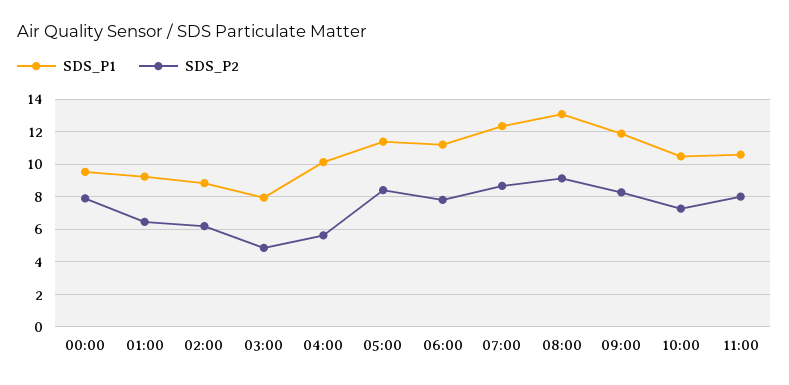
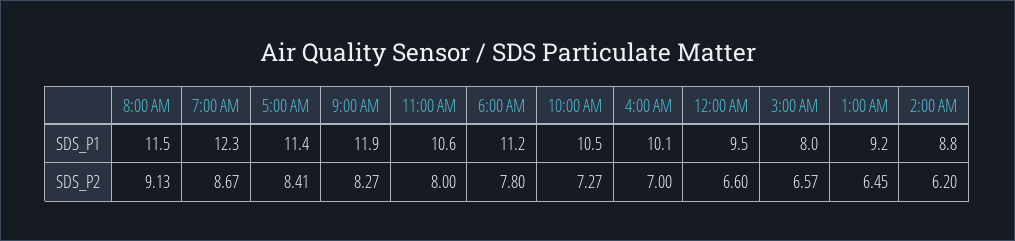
  {
    "SDS_P1": {
      "00:00": 9.5,
      "01:00": 9.2,
      "02:00": 8.8,
      "03:00": 8,
      "04:00": 10.1,
      "05:00": 11.4,
      "06:00": 11.2,
      "07:00": 12.3,
-     "08:00": 13,
+     "08:00": 11.5,
      "09:00": 11.9,
      "10:00": 10.5,
      "11:00": 10.6
    },
    "SDS_P2": {
-     "00:00": 8,
+     "00:00": 6.6,
      "01:00": 6.45,
      "02:00": 6.2,
-     "03:00": 5,
+     "03:00": 6.57,
-     "04:00": 5.5,
+     "04:00": 7,
      "05:00": 8.41,
      "06:00": 7.8,
      "07:00": 8.67,
      "08:00": 9.13,
      "09:00": 8.27,
      "10:00": 7.27,
      "11:00": 8
    }
  }

